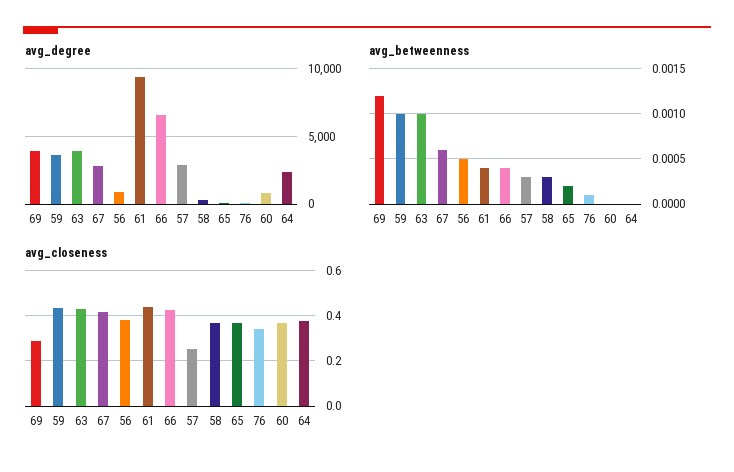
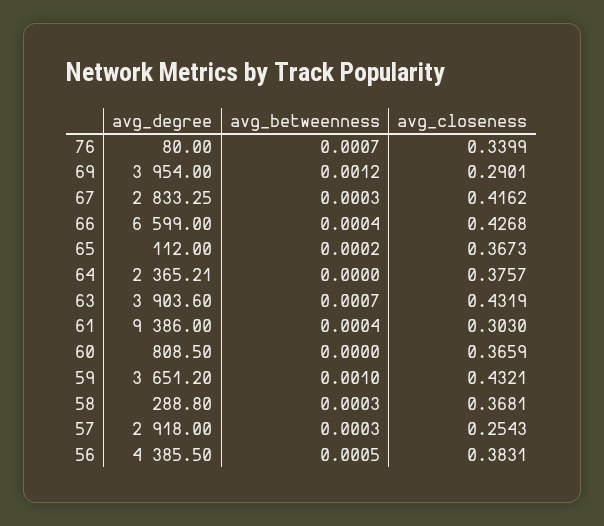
  {
    "avg_degree": {
      "69": 3954,
      "59": 3651.2,
      "63": 3903.6,
      "67": 2833.25,
-     "56": 1000,
+     "56": 4385.5,
      "61": 9386,
      "66": 6599,
      "57": 2918,
      "58": 288.8,
      "65": 112,
      "76": 80,
      "60": 808.5,
      "64": 2365.21
    },
    "avg_betweenness": {
      "69": 0.0012,
      "59": 0.001,
-     "63": 0.001,
+     "63": 0.0007,
-     "67": 0.0006,
+     "67": 0.0003,
      "56": 0.0005,
      "61": 0.0004,
      "66": 0.0004,
      "57": 0.0003,
      "58": 0.0003,
      "65": 0.0002,
-     "76": 0.0001,
+     "76": 0.0007,
      "60": 0,
      "64": 0
    },
    "avg_closeness": {
      "69": 0.2901,
      "59": 0.4321,
      "63": 0.4319,
      "67": 0.4162,
      "56": 0.3831,
-     "61": 0.45,
+     "61": 0.303,
      "66": 0.4268,
      "57": 0.2543,
      "58": 0.3681,
      "65": 0.3673,
      "76": 0.3399,
      "60": 0.3659,
      "64": 0.3757
    }
  }

